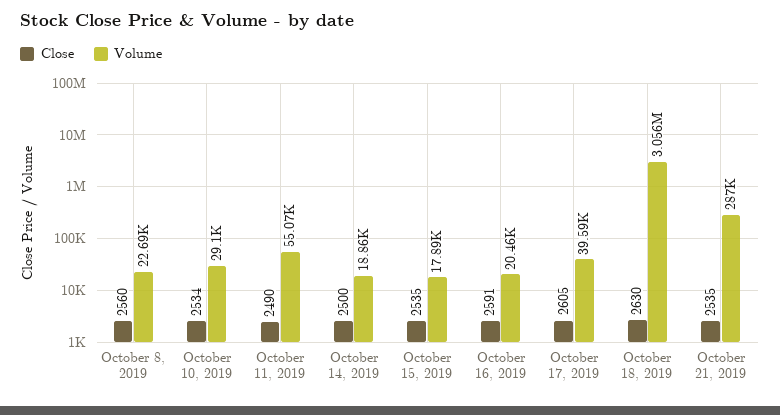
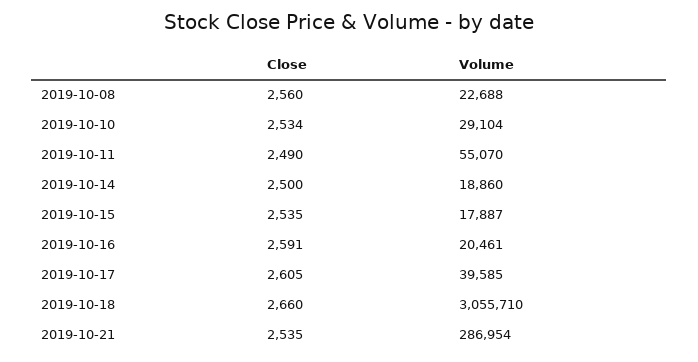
  {
    "Close": {
      "October 8, 2019": 2560,
      "October 10, 2019": 2534,
      "October 11, 2019": 2490,
      "October 14, 2019": 2500,
      "October 15, 2019": 2535,
      "October 16, 2019": 2591,
      "October 17, 2019": 2605,
-     "October 18, 2019": 2630,
+     "October 18, 2019": 2660,
      "October 21, 2019": 2535
    },
    "Volume": {
      "October 8, 2019": 22688,
      "October 10, 2019": 29104,
      "October 11, 2019": 55070,
      "October 14, 2019": 18860,
      "October 15, 2019": 17887,
      "October 16, 2019": 20461,
      "October 17, 2019": 39585,
      "October 18, 2019": 3055710,
      "October 21, 2019": 286954
    }
  }

